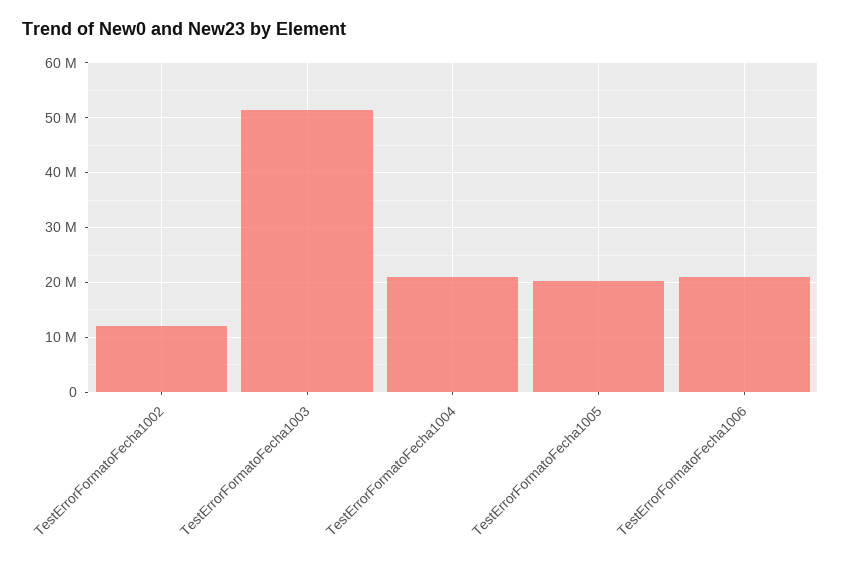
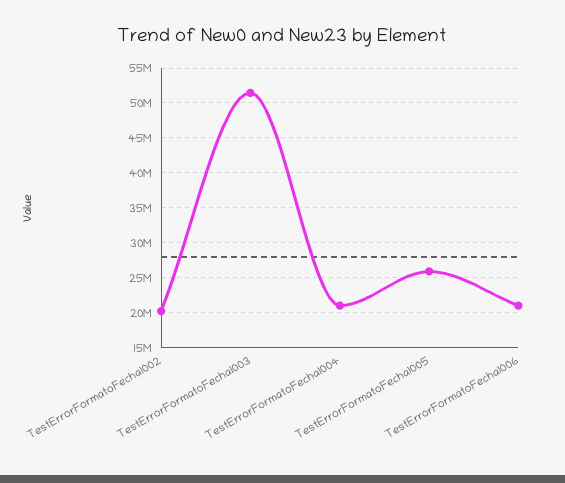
  {
-   "TestErrorFormatoFecha1002": 12000000,
+   "TestErrorFormatoFecha1002": 20000000,
    "TestErrorFormatoFecha1003": 51000000,
    "TestErrorFormatoFecha1004": 21000000,
-   "TestErrorFormatoFecha1005": 20000000,
+   "TestErrorFormatoFecha1005": 26000000,
    "TestErrorFormatoFecha1006": 21000000
  }

